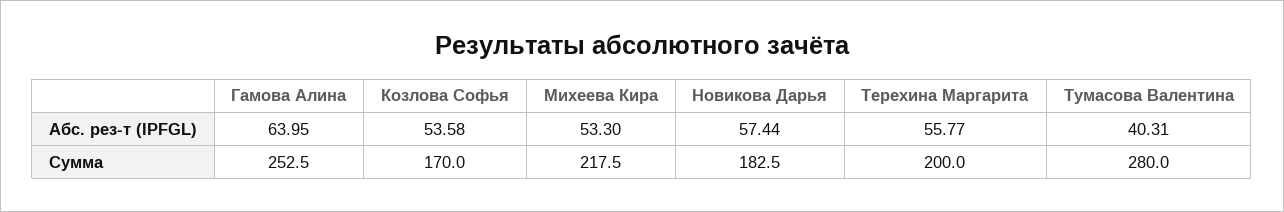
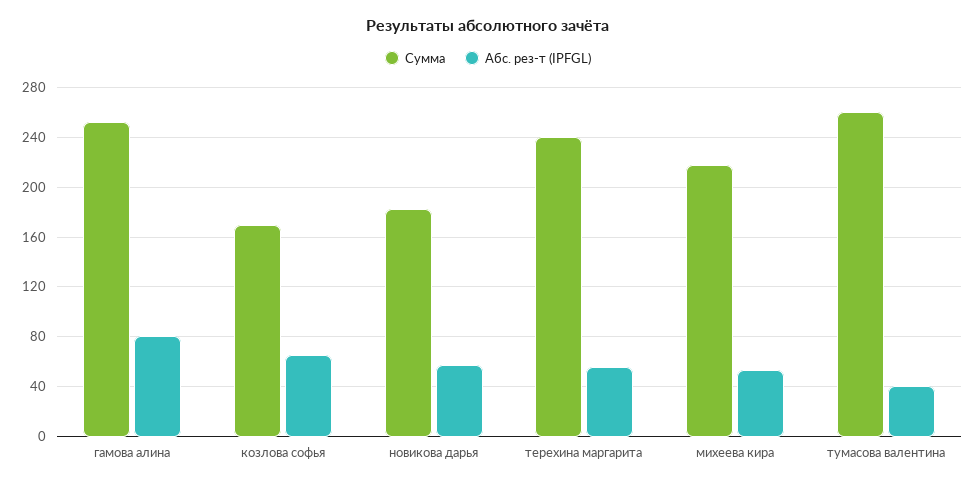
  {
    "Абс. рез-т (IPFGL)": {
-     "Гамова Алина": 63.95,
+     "Гамова Алина": 80,
-     "Козлова Софья": 53.58,
+     "Козлова Софья": 65,
      "Михеева Кира": 53.3,
      "Новикова Дарья": 57.44,
      "Терехина Маргарита": 55.77,
      "Тумасова Валентина": 40.31
    },
    "Сумма": {
      "Гамова Алина": 252.5,
      "Козлова Софья": 170,
      "Михеева Кира": 217.5,
      "Новикова Дарья": 182.5,
-     "Терехина Маргарита": 200,
+     "Терехина Маргарита": 240,
-     "Тумасова Валентина": 280
+     "Тумасова Валентина": 260
    }
  }

